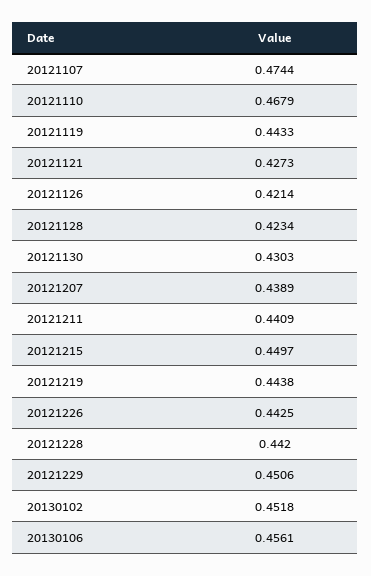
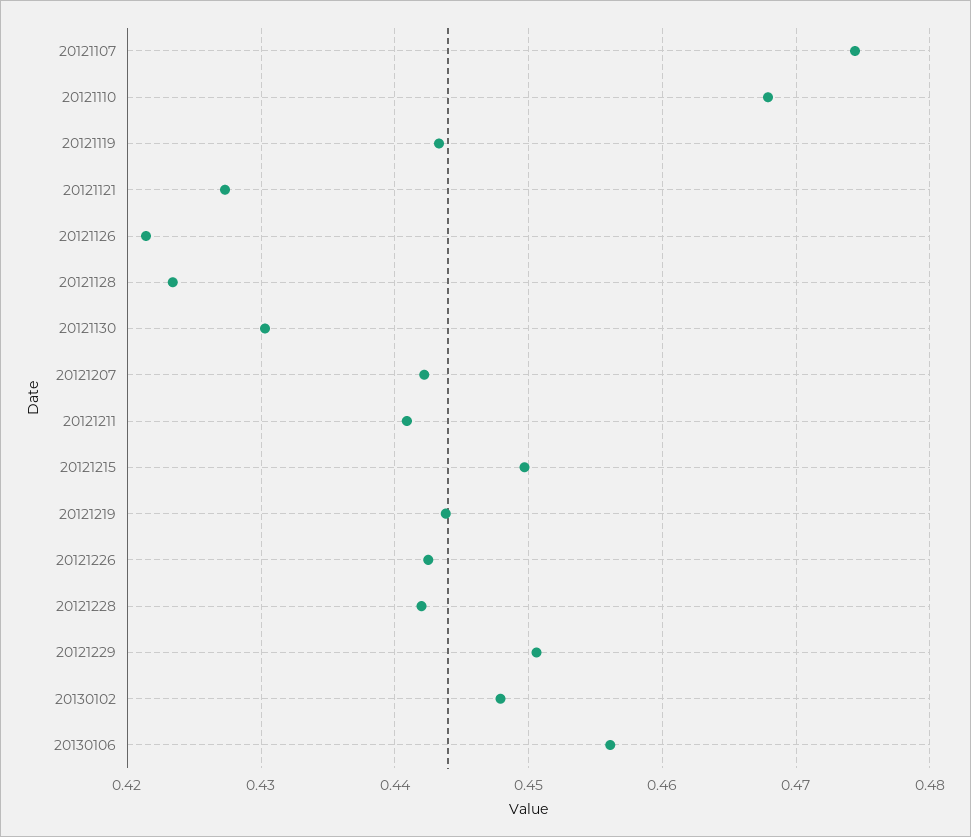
  {
    "20121107": 0.4744,
    "20121110": 0.4679,
    "20121119": 0.4433,
    "20121121": 0.4273,
    "20121126": 0.4214,
    "20121128": 0.4234,
    "20121130": 0.4303,
-   "20121207": 0.4389,
+   "20121207": 0.442,
    "20121211": 0.4409,
    "20121215": 0.4497,
    "20121219": 0.4438,
    "20121226": 0.4425,
    "20121228": 0.442,
    "20121229": 0.4506,
-   "20130102": 0.4518,
+   "20130102": 0.448,
    "20130106": 0.4561
  }

